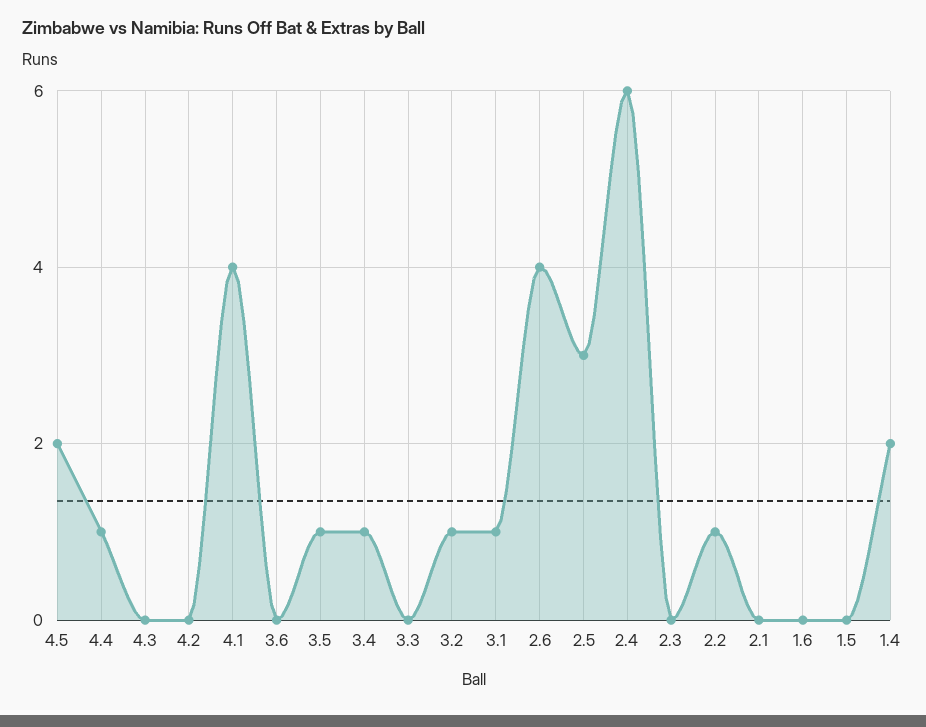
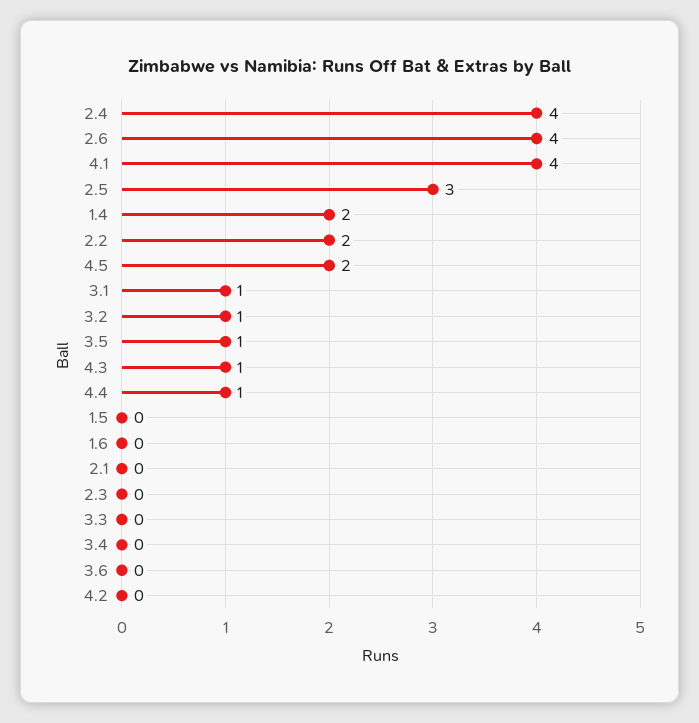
  {
    "4.5": 2,
    "4.4": 1,
-   "4.3": 0,
+   "4.3": 1,
    "4.2": 0,
    "4.1": 4,
    "3.6": 0,
    "3.5": 1,
-   "3.4": 1,
+   "3.4": 0,
    "3.3": 0,
    "3.2": 1,
    "3.1": 1,
    "2.6": 4,
    "2.5": 3,
-   "2.4": 6,
+   "2.4": 4,
    "2.3": 0,
-   "2.2": 1,
+   "2.2": 2,
    "2.1": 0,
    "1.6": 0,
    "1.5": 0,
    "1.4": 2
  }

